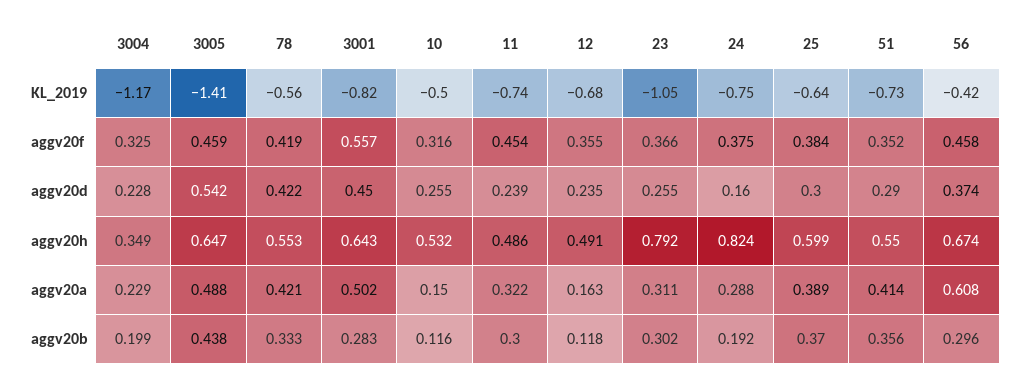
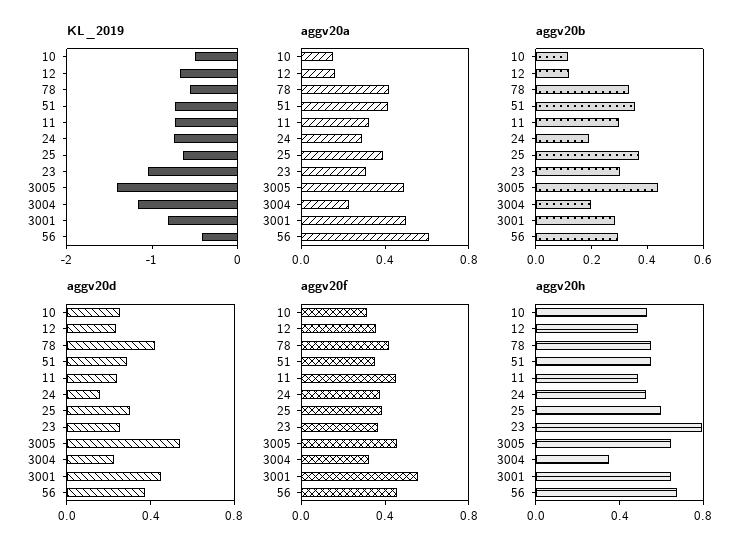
  {
    "KL_2019": {
      "3004": -1.17,
      "3005": -1.41,
      "78": -0.56,
      "3001": -0.82,
      "10": -0.5,
      "11": -0.74,
      "12": -0.68,
      "23": -1.05,
      "24": -0.75,
      "25": -0.64,
      "51": -0.73,
      "56": -0.42
    },
    "aggv20f": {
      "3004": 0.325,
      "3005": 0.459,
      "78": 0.419,
      "3001": 0.557,
      "10": 0.316,
      "11": 0.454,
      "12": 0.355,
      "23": 0.366,
      "24": 0.375,
      "25": 0.384,
      "51": 0.352,
      "56": 0.458
    },
    "aggv20d": {
      "3004": 0.228,
      "3005": 0.542,
      "78": 0.422,
      "3001": 0.45,
      "10": 0.255,
      "11": 0.239,
      "12": 0.235,
      "23": 0.255,
      "24": 0.16,
      "25": 0.3,
      "51": 0.29,
      "56": 0.374
    },
    "aggv20h": {
      "3004": 0.349,
      "3005": 0.647,
      "78": 0.553,
      "3001": 0.643,
      "10": 0.532,
      "11": 0.486,
      "12": 0.491,
      "23": 0.792,
-     "24": 0.824,
+     "24": 0.5,
      "25": 0.599,
      "51": 0.55,
      "56": 0.674
    },
    "aggv20a": {
      "3004": 0.229,
      "3005": 0.488,
      "78": 0.421,
      "3001": 0.502,
      "10": 0.15,
      "11": 0.322,
      "12": 0.163,
      "23": 0.311,
      "24": 0.288,
      "25": 0.389,
      "51": 0.414,
      "56": 0.608
    },
    "aggv20b": {
      "3004": 0.199,
      "3005": 0.438,
      "78": 0.333,
      "3001": 0.283,
      "10": 0.116,
      "11": 0.3,
      "12": 0.118,
      "23": 0.302,
      "24": 0.192,
      "25": 0.37,
      "51": 0.356,
      "56": 0.296
    }
  }

